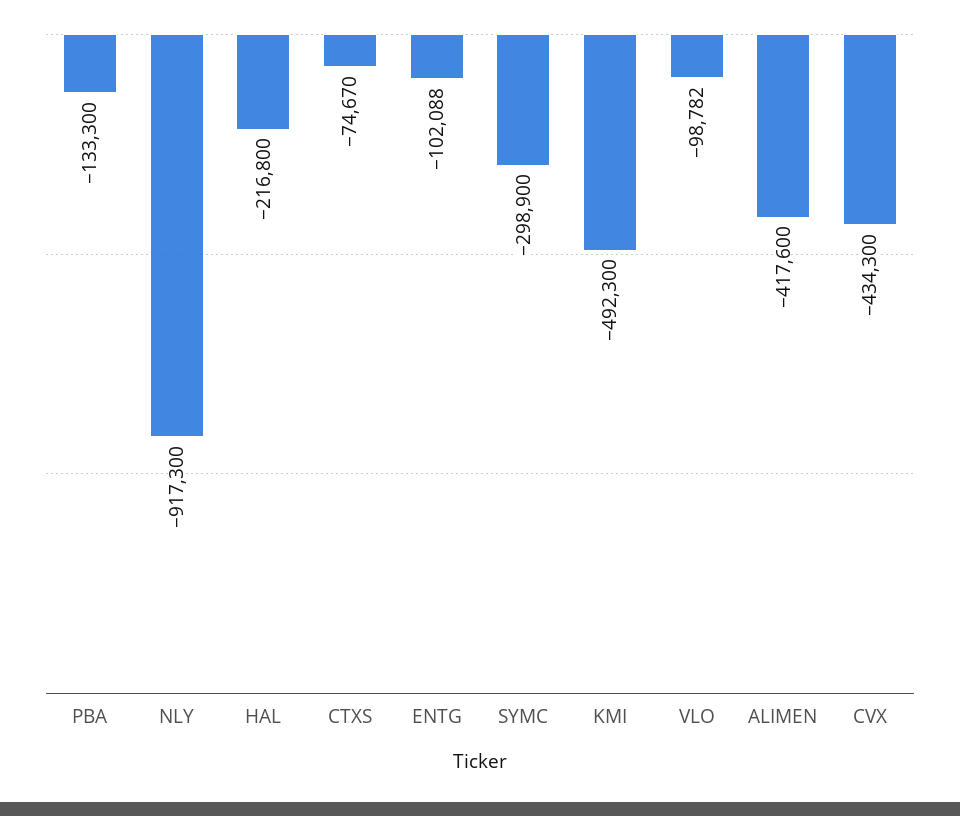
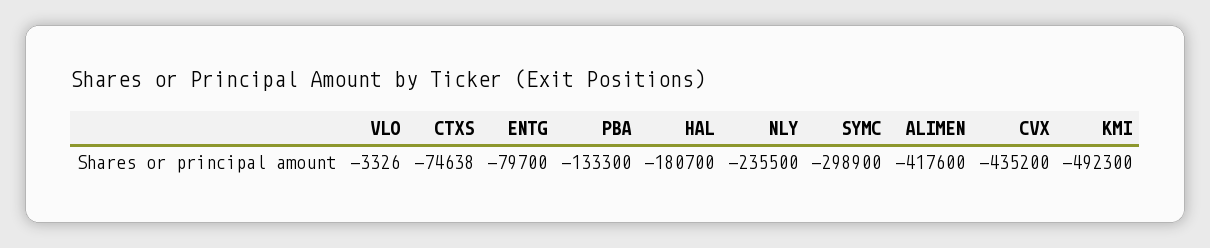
  {
    "PBA": -133300,
-   "NLY": -917300,
+   "NLY": -235500,
-   "HAL": -216800,
+   "HAL": -180700,
-   "CTXS": -74670,
+   "CTXS": -74638,
-   "ENTG": -102088,
+   "ENTG": -79700,
    "SYMC": -298900,
    "KMI": -492300,
-   "VLO": -98782,
+   "VLO": -3326,
    "ALIMEN": -417600,
-   "CVX": -434300
+   "CVX": -435200
  }

